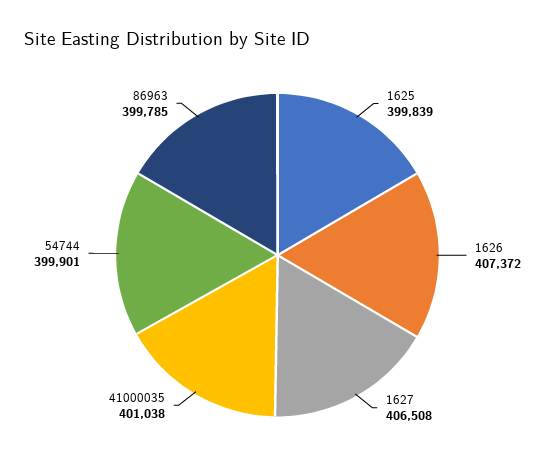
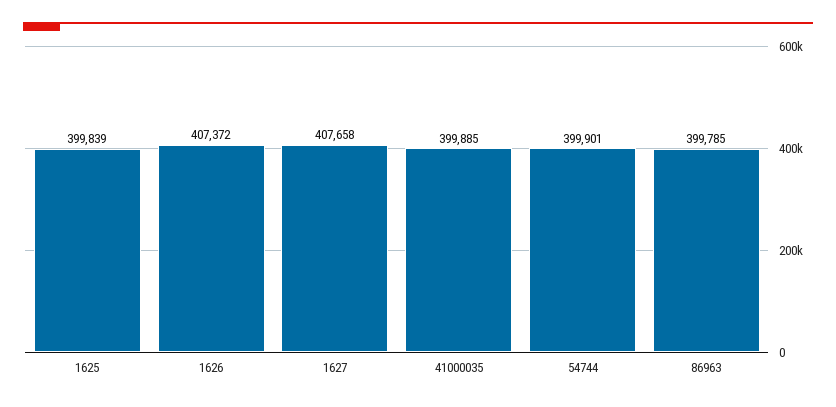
  {
    "1625": 399839,
    "1626": 407372,
-   "1627": 406508,
+   "1627": 407658,
-   "41000035": 401038,
+   "41000035": 399885,
    "54744": 399901,
    "86963": 399785
  }

